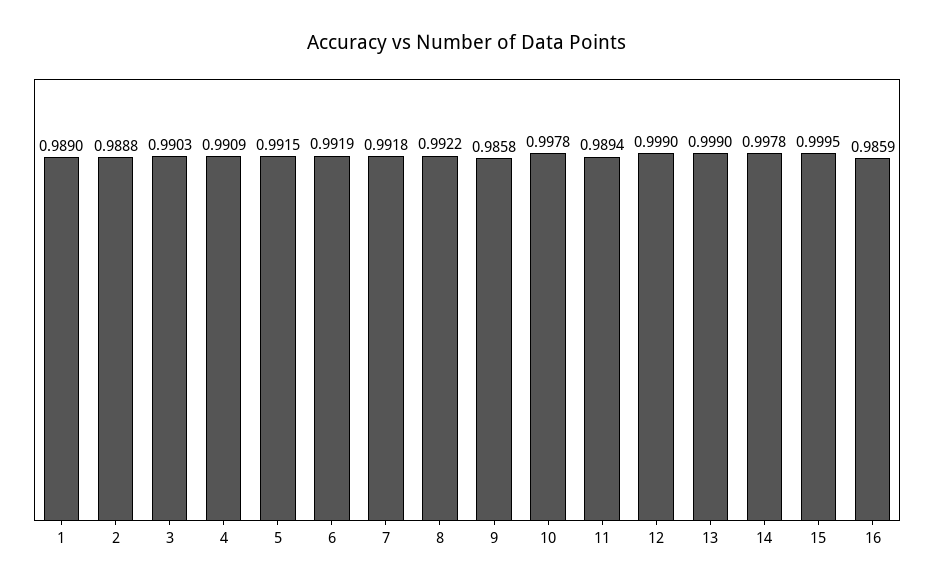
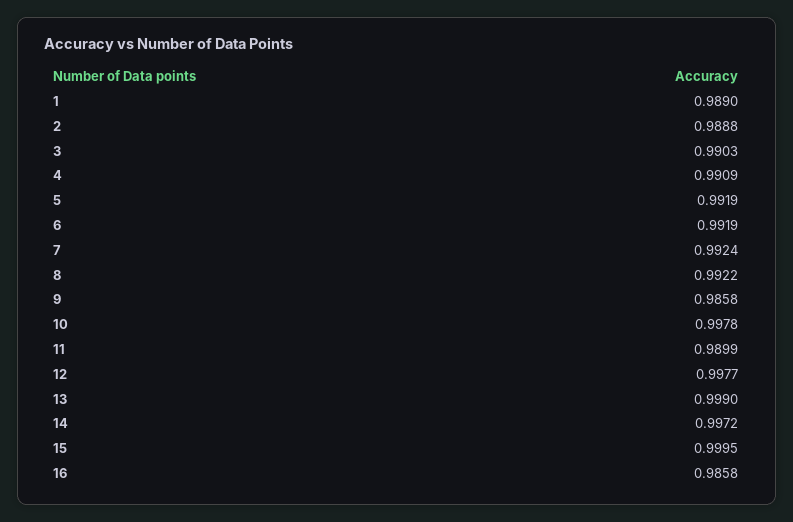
  {
    "1": 0.989,
    "2": 0.9888,
    "3": 0.9903,
    "4": 0.9909,
-   "5": 0.9915,
+   "5": 0.9919,
    "6": 0.9919,
-   "7": 0.9918,
+   "7": 0.9924,
    "8": 0.9922,
    "9": 0.9858,
    "10": 0.9978,
-   "11": 0.9894,
+   "11": 0.9899,
-   "12": 0.999,
+   "12": 0.9977,
    "13": 0.999,
-   "14": 0.9978,
+   "14": 0.9972,
    "15": 0.9995,
-   "16": 0.9859
+   "16": 0.9858
  }

